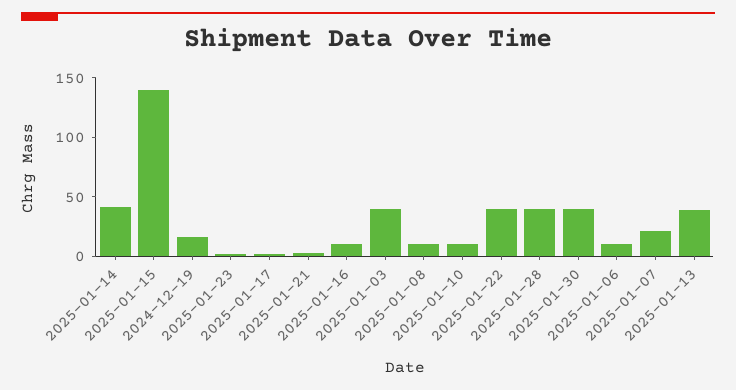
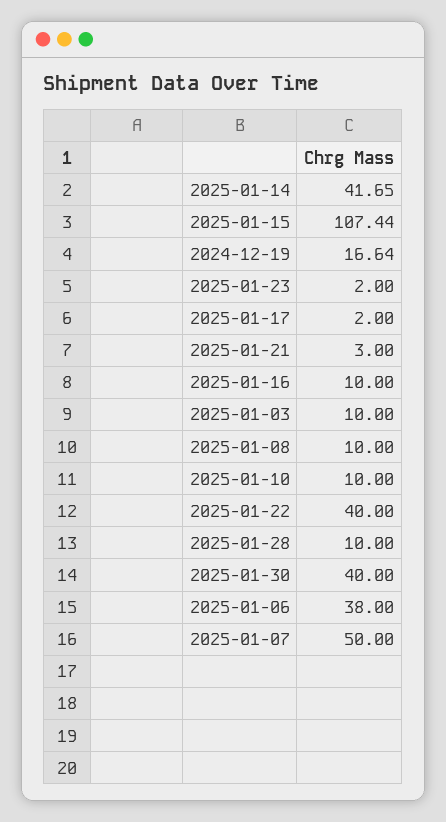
  {
    "2025-01-14": 41.65,
-   "2025-01-15": 140,
+   "2025-01-15": 107.44,
    "2024-12-19": 16.64,
    "2025-01-23": 2,
    "2025-01-17": 2,
    "2025-01-21": 3,
    "2025-01-16": 10,
-   "2025-01-03": 40,
+   "2025-01-03": 10,
    "2025-01-08": 10,
    "2025-01-10": 10,
    "2025-01-22": 40,
-   "2025-01-28": 40,
+   "2025-01-28": 10,
    "2025-01-30": 40,
-   "2025-01-06": 10,
+   "2025-01-06": 38,
-   "2025-01-07": 20,
+   "2025-01-07": 50
-   "2025-01-13": 40
  }

